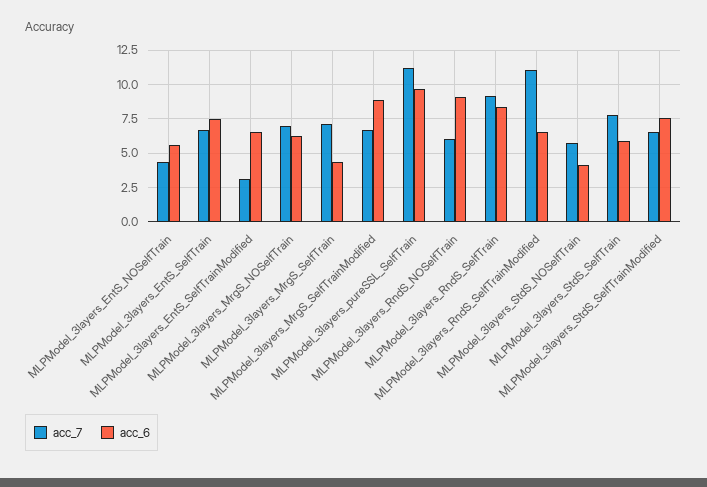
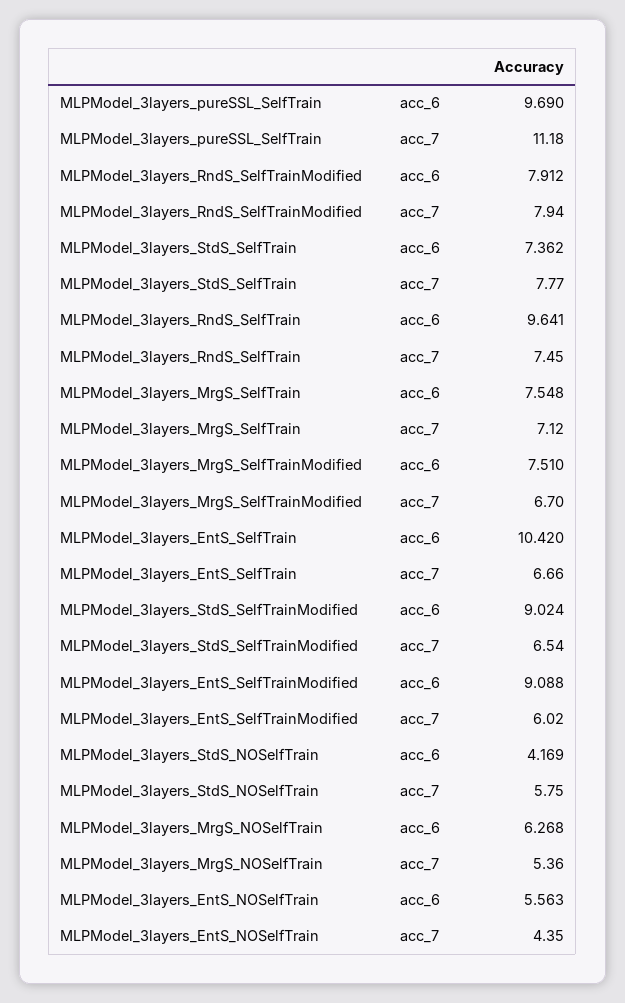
  {
    "acc_7": {
      "MLPModel_3layers_EntS_NOSelfTrain": 4.35,
      "MLPModel_3layers_EntS_SelfTrain": 6.66,
-     "MLPModel_3layers_EntS_SelfTrainModified": 3,
+     "MLPModel_3layers_EntS_SelfTrainModified": 6.02,
-     "MLPModel_3layers_MrgS_NOSelfTrain": 7,
+     "MLPModel_3layers_MrgS_NOSelfTrain": 5.36,
      "MLPModel_3layers_MrgS_SelfTrain": 7.12,
      "MLPModel_3layers_MrgS_SelfTrainModified": 6.7,
      "MLPModel_3layers_pureSSL_SelfTrain": 11.18,
-     "MLPModel_3layers_RndS_NOSelfTrain": 6,
-     "MLPModel_3layers_RndS_SelfTrain": 9,
+     "MLPModel_3layers_RndS_SelfTrain": 7.45,
-     "MLPModel_3layers_RndS_SelfTrainModified": 11,
+     "MLPModel_3layers_RndS_SelfTrainModified": 7.94,
      "MLPModel_3layers_StdS_NOSelfTrain": 5.75,
      "MLPModel_3layers_StdS_SelfTrain": 7.77,
      "MLPModel_3layers_StdS_SelfTrainModified": 6.54
    },
    "acc_6": {
      "MLPModel_3layers_EntS_NOSelfTrain": 5.563,
-     "MLPModel_3layers_EntS_SelfTrain": 7.5,
+     "MLPModel_3layers_EntS_SelfTrain": 10.42,
-     "MLPModel_3layers_EntS_SelfTrainModified": 6.5,
+     "MLPModel_3layers_EntS_SelfTrainModified": 9.088,
      "MLPModel_3layers_MrgS_NOSelfTrain": 6.268,
-     "MLPModel_3layers_MrgS_SelfTrain": 4.5,
+     "MLPModel_3layers_MrgS_SelfTrain": 7.548,
-     "MLPModel_3layers_MrgS_SelfTrainModified": 9,
+     "MLPModel_3layers_MrgS_SelfTrainModified": 7.51,
      "MLPModel_3layers_pureSSL_SelfTrain": 9.69,
-     "MLPModel_3layers_RndS_NOSelfTrain": 9,
-     "MLPModel_3layers_RndS_SelfTrain": 8.5,
+     "MLPModel_3layers_RndS_SelfTrain": 9.641,
-     "MLPModel_3layers_RndS_SelfTrainModified": 6.5,
+     "MLPModel_3layers_RndS_SelfTrainModified": 7.912,
      "MLPModel_3layers_StdS_NOSelfTrain": 4.169,
-     "MLPModel_3layers_StdS_SelfTrain": 6,
+     "MLPModel_3layers_StdS_SelfTrain": 7.362,
-     "MLPModel_3layers_StdS_SelfTrainModified": 7.5
+     "MLPModel_3layers_StdS_SelfTrainModified": 9.024
    }
  }

